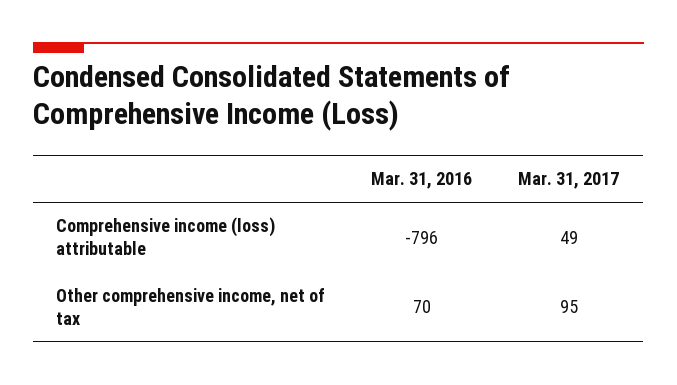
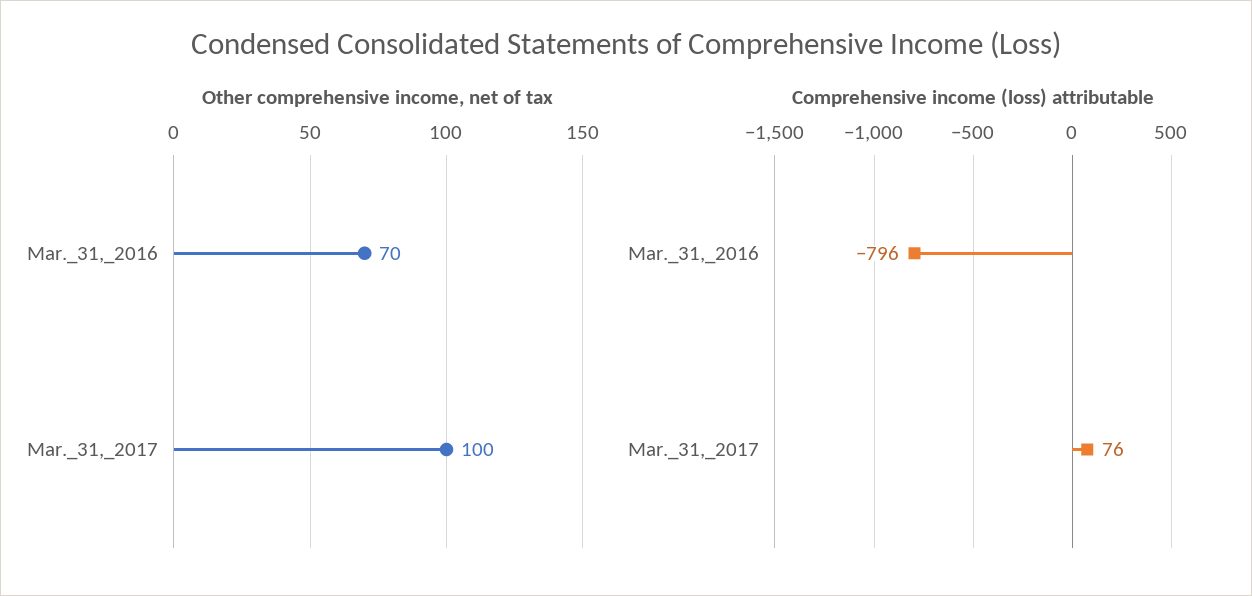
  {
    "Comprehensive income (loss) attributable": {
      "Mar. 31, 2016": -796,
-     "Mar. 31, 2017": 49
+     "Mar. 31, 2017": 76
    },
    "Other comprehensive income, net of tax": {
      "Mar. 31, 2016": 70,
-     "Mar. 31, 2017": 95
+     "Mar. 31, 2017": 100
    }
  }

